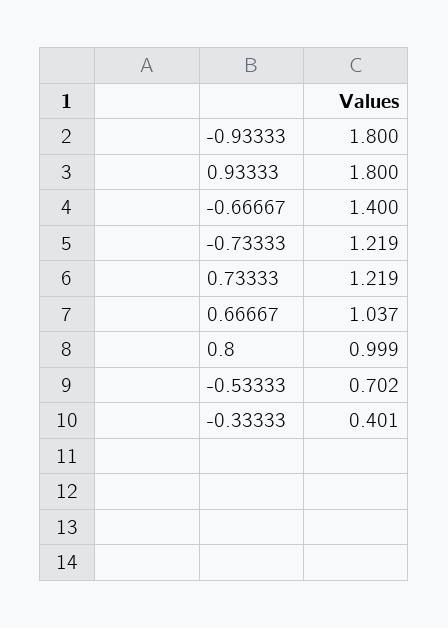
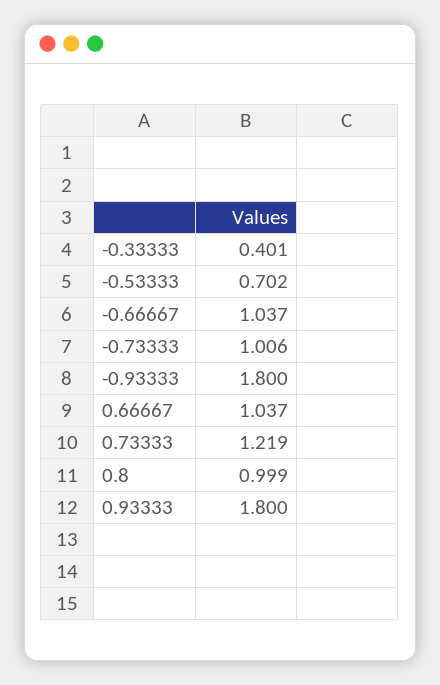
  {
    "-0.93333": 1.8,
    "0.93333": 1.8,
-   "-0.66667": 1.4,
+   "-0.66667": 1.037,
-   "-0.73333": 1.219,
+   "-0.73333": 1.006,
    "0.73333": 1.219,
    "0.66667": 1.037,
    "0.8": 0.999,
    "-0.53333": 0.702,
    "-0.33333": 0.401
  }

